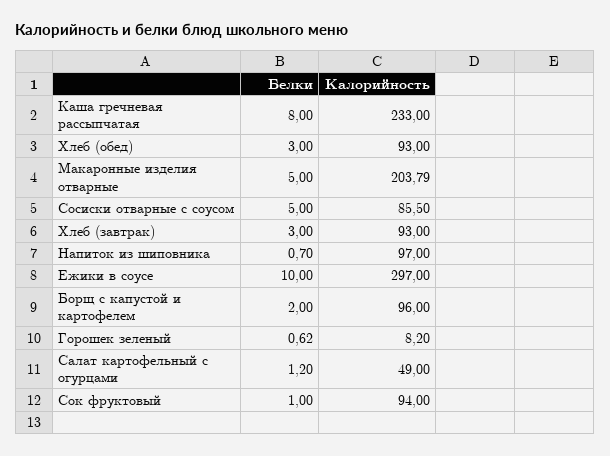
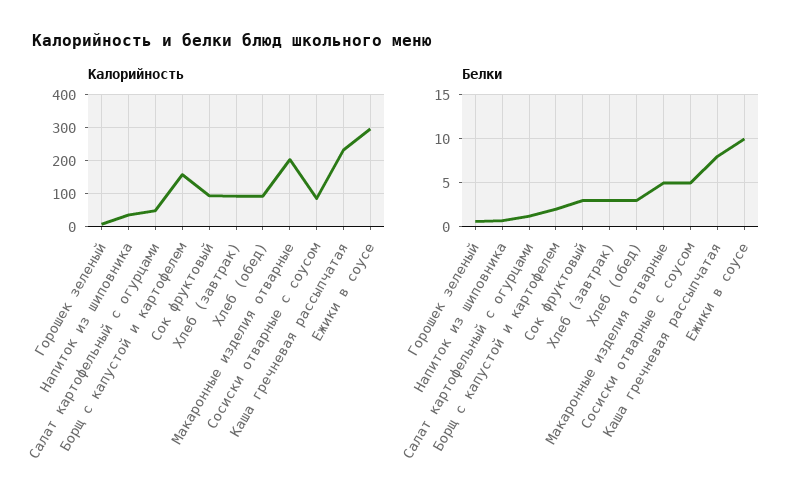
  {
    "Белки": {
      "Каша гречневая рассыпчатая": 8,
      "Хлеб (обед)": 3,
      "Макаронные изделия отварные": 5,
      "Сосиски отварные с соусом": 5,
      "Хлеб (завтрак)": 3,
      "Напиток из шиповника": 0.7,
      "Ежики в соусе": 10,
      "Борщ с капустой и картофелем": 2,
      "Горошек зеленый": 0.62,
      "Салат картофельный с огурцами": 1.2,
-     "Сок фруктовый": 1
+     "Сок фруктовый": 3
    },
    "Калорийность": {
      "Каша гречневая рассыпчатая": 233,
      "Хлеб (обед)": 93,
      "Макаронные изделия отварные": 203.79,
      "Сосиски отварные с соусом": 85.5,
      "Хлеб (завтрак)": 93,
-     "Напиток из шиповника": 97,
+     "Напиток из шиповника": 40,
      "Ежики в соусе": 297,
-     "Борщ с капустой и картофелем": 96,
+     "Борщ с капустой и картофелем": 160,
      "Горошек зеленый": 8.2,
      "Салат картофельный с огурцами": 49,
      "Сок фруктовый": 94
    }
  }

